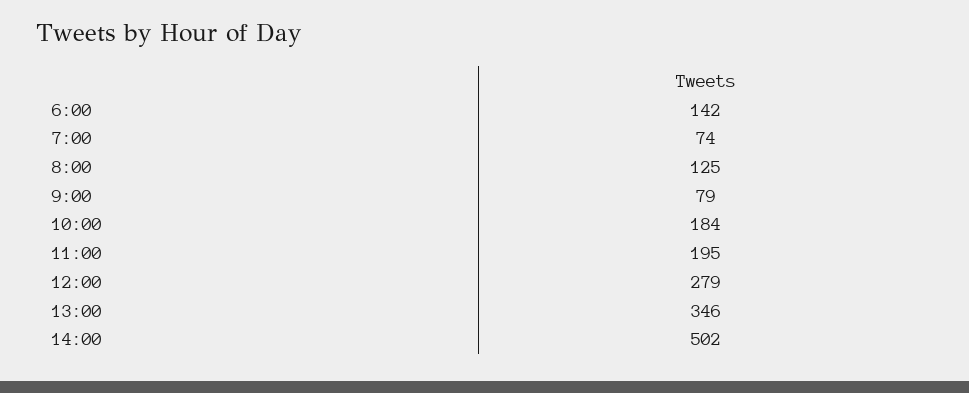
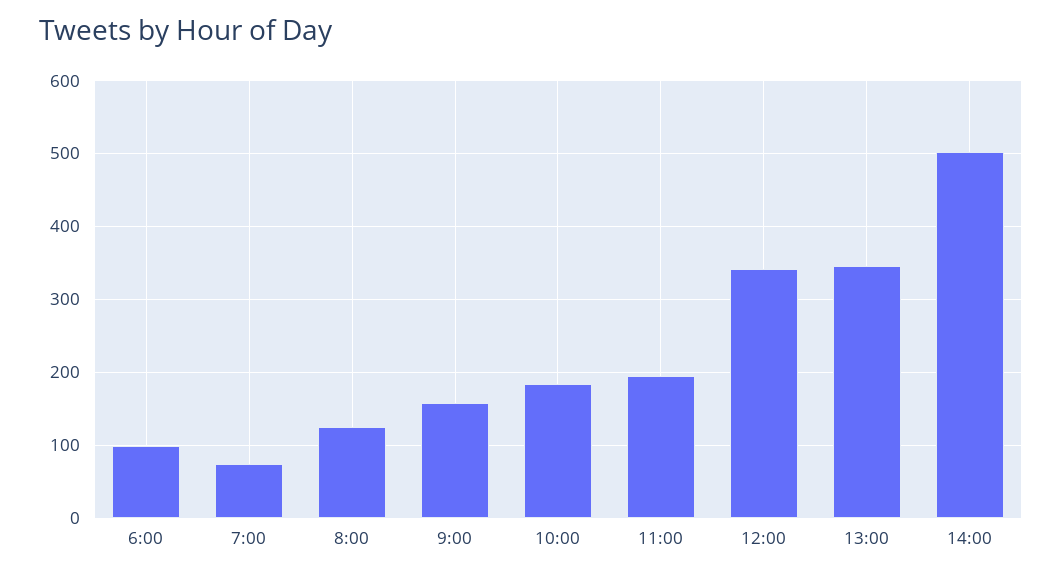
  {
-   "6:00": 142,
+   "6:00": 100,
    "7:00": 74,
    "8:00": 125,
-   "9:00": 79,
+   "9:00": 160,
    "10:00": 184,
    "11:00": 195,
-   "12:00": 279,
+   "12:00": 340,
    "13:00": 346,
    "14:00": 502
  }

